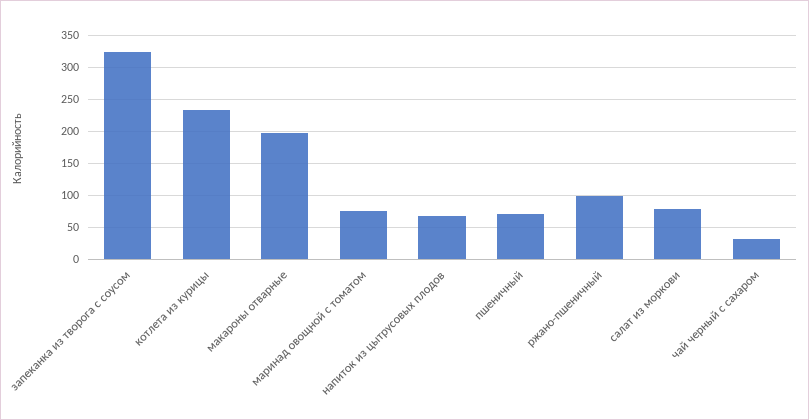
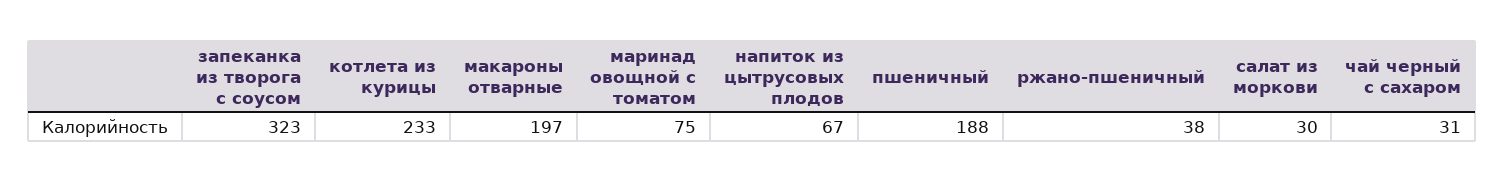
  {
    "запеканка из творога с соусом": 323,
    "котлета из курицы": 233,
    "макароны отварные": 197,
    "маринад овощной с томатом": 75,
    "напиток из цытрусовых плодов": 67,
-   "пшеничный": 70,
+   "пшеничный": 188,
-   "ржано-пшеничный": 100,
+   "ржано-пшеничный": 38,
-   "салат из моркови": 80,
+   "салат из моркови": 30,
    "чай черный с сахаром": 31
  }

